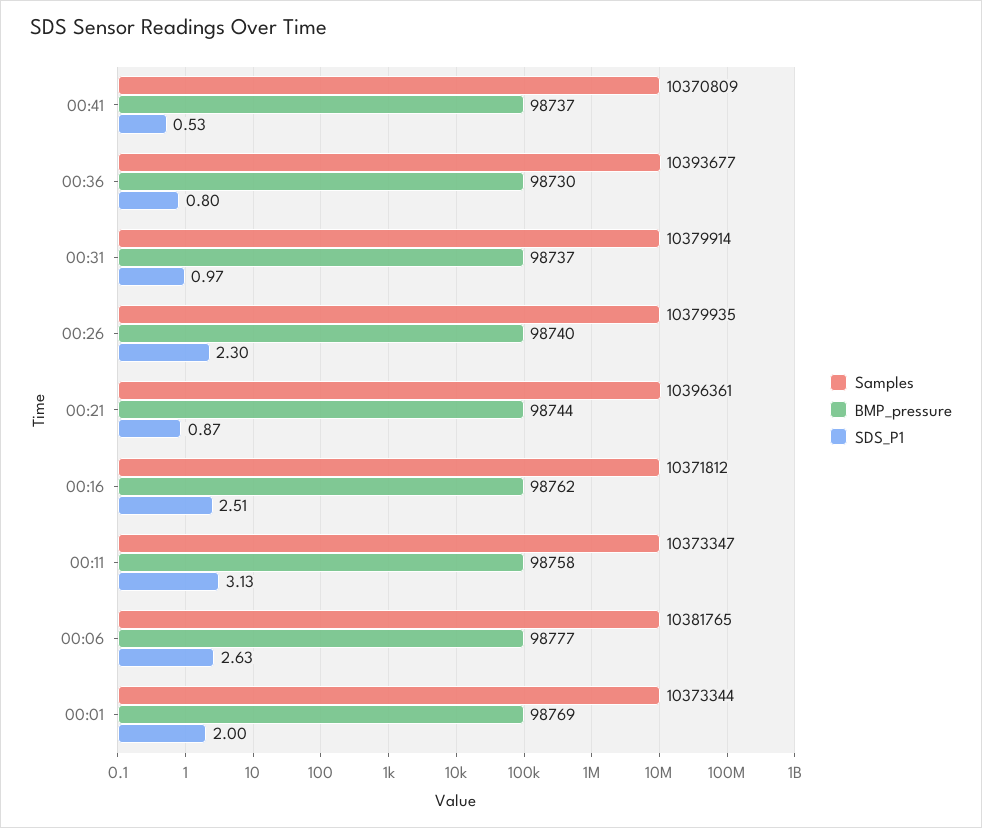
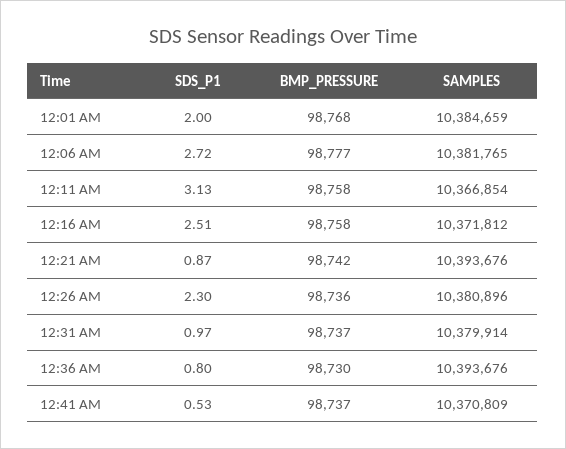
  {
    "Samples": {
      "00:41": 10370809,
-     "00:36": 10393677,
+     "00:36": 10393676,
      "00:31": 10379914,
-     "00:26": 10379935,
+     "00:26": 10380896,
-     "00:21": 10396361,
+     "00:21": 10393676,
      "00:16": 10371812,
-     "00:11": 10373347,
+     "00:11": 10366854,
      "00:06": 10381765,
-     "00:01": 10373344
+     "00:01": 10384659
    },
    "BMP_pressure": {
      "00:41": 98737,
      "00:36": 98730,
      "00:31": 98737,
-     "00:26": 98740,
+     "00:26": 98736,
-     "00:21": 98744,
+     "00:21": 98742,
-     "00:16": 98762,
+     "00:16": 98758,
      "00:11": 98758,
      "00:06": 98777,
-     "00:01": 98769
+     "00:01": 98768
    },
    "SDS_P1": {
      "00:41": 0.53,
      "00:36": 0.8,
      "00:31": 0.97,
      "00:26": 2.3,
      "00:21": 0.87,
      "00:16": 2.51,
      "00:11": 3.13,
-     "00:06": 2.63,
+     "00:06": 2.72,
      "00:01": 2
    }
  }

